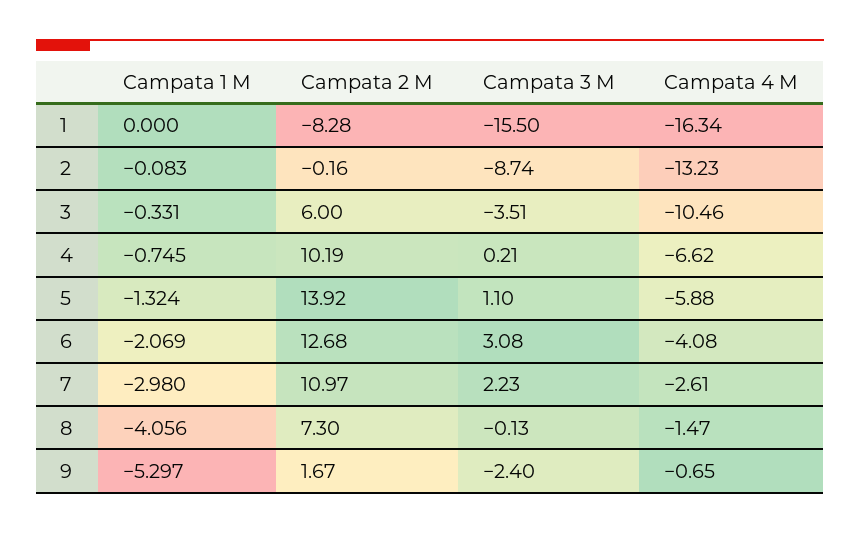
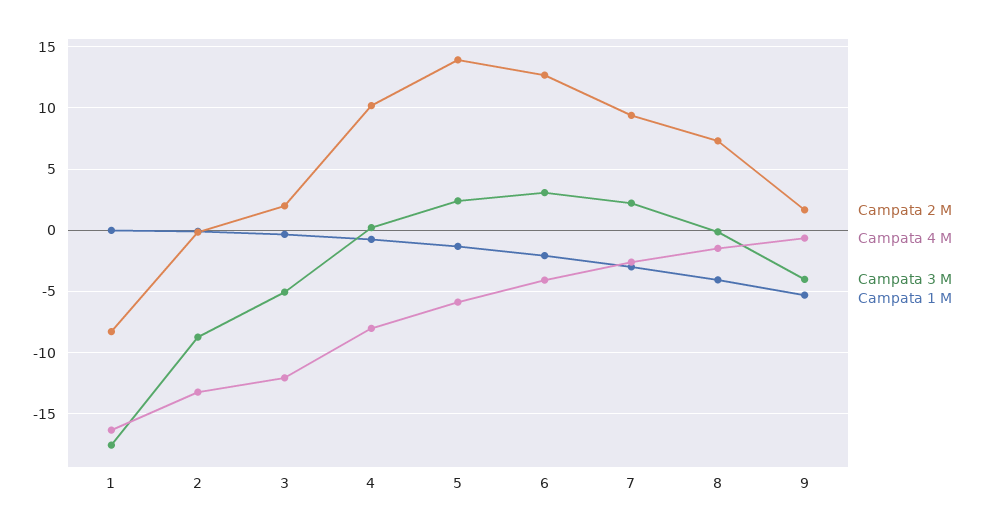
  {
    "Campata 1 M": {
      "1": 0,
      "2": -0.083,
      "3": -0.331,
      "4": -0.745,
      "5": -1.324,
      "6": -2.069,
      "7": -2.98,
      "8": -4.056,
      "9": -5.297
    },
    "Campata 2 M": {
      "1": -8.28,
      "2": -0.16,
-     "3": 6,
+     "3": 2,
      "4": 10.19,
      "5": 13.92,
      "6": 12.68,
-     "7": 10.97,
+     "7": 9.5,
      "8": 7.3,
      "9": 1.67
    },
    "Campata 3 M": {
-     "1": -15.5,
+     "1": -17.5,
      "2": -8.74,
-     "3": -3.51,
+     "3": -5,
      "4": 0.21,
-     "5": 1.1,
+     "5": 2.5,
      "6": 3.08,
      "7": 2.23,
      "8": -0.13,
-     "9": -2.4
+     "9": -4
    },
    "Campata 4 M": {
      "1": -16.34,
      "2": -13.23,
-     "3": -10.46,
+     "3": -12,
-     "4": -6.62,
+     "4": -8,
      "5": -5.88,
      "6": -4.08,
      "7": -2.61,
      "8": -1.47,
      "9": -0.65
    }
  }

